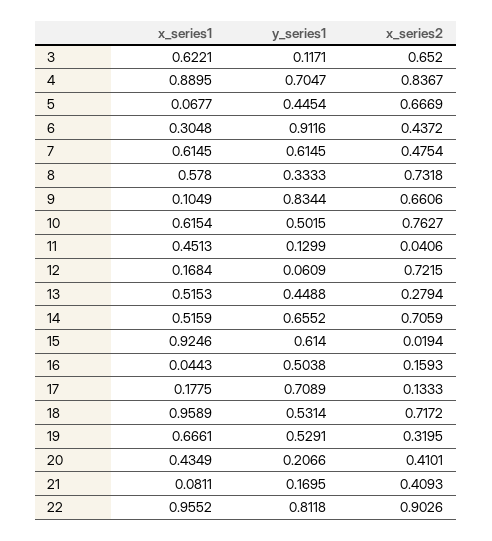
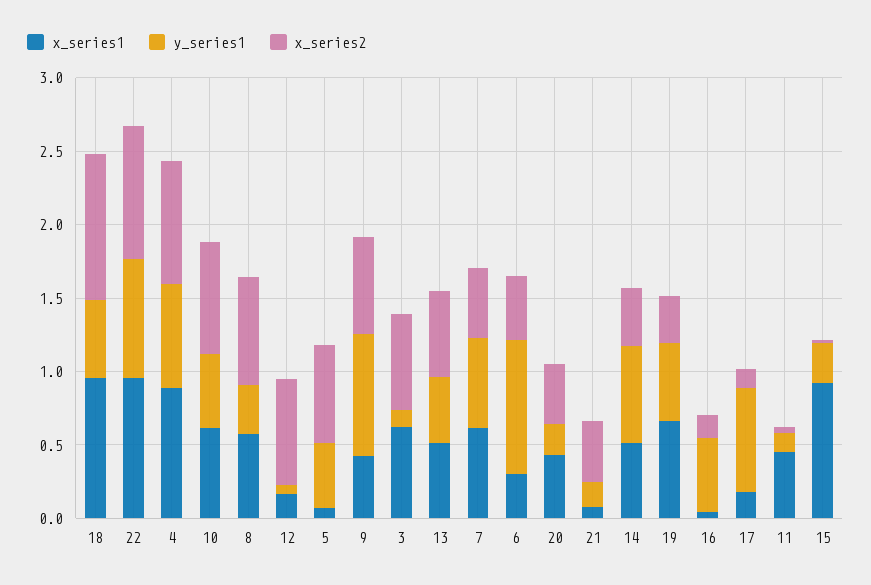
  {
    "x_series1": {
      "3": 0.6221,
      "4": 0.8895,
      "5": 0.0677,
      "6": 0.3048,
      "7": 0.6145,
      "8": 0.578,
-     "9": 0.1049,
+     "9": 0.4,
      "10": 0.6154,
      "11": 0.4513,
      "12": 0.1684,
      "13": 0.5153,
      "14": 0.5159,
      "15": 0.9246,
      "16": 0.0443,
      "17": 0.1775,
      "18": 0.9589,
      "19": 0.6661,
      "20": 0.4349,
      "21": 0.0811,
      "22": 0.9552
    },
    "y_series1": {
      "3": 0.1171,
      "4": 0.7047,
      "5": 0.4454,
      "6": 0.9116,
      "7": 0.6145,
      "8": 0.3333,
      "9": 0.8344,
      "10": 0.5015,
      "11": 0.1299,
      "12": 0.0609,
      "13": 0.4488,
      "14": 0.6552,
-     "15": 0.614,
+     "15": 0.3,
      "16": 0.5038,
      "17": 0.7089,
      "18": 0.5314,
      "19": 0.5291,
      "20": 0.2066,
      "21": 0.1695,
      "22": 0.8118
    },
    "x_series2": {
      "3": 0.652,
      "4": 0.8367,
      "5": 0.6669,
      "6": 0.4372,
      "7": 0.4754,
      "8": 0.7318,
      "9": 0.6606,
      "10": 0.7627,
      "11": 0.0406,
      "12": 0.7215,
-     "13": 0.2794,
+     "13": 0.6,
-     "14": 0.7059,
+     "14": 0.4,
      "15": 0.0194,
      "16": 0.1593,
      "17": 0.1333,
-     "18": 0.7172,
+     "18": 1,
      "19": 0.3195,
      "20": 0.4101,
      "21": 0.4093,
      "22": 0.9026
    }
  }

